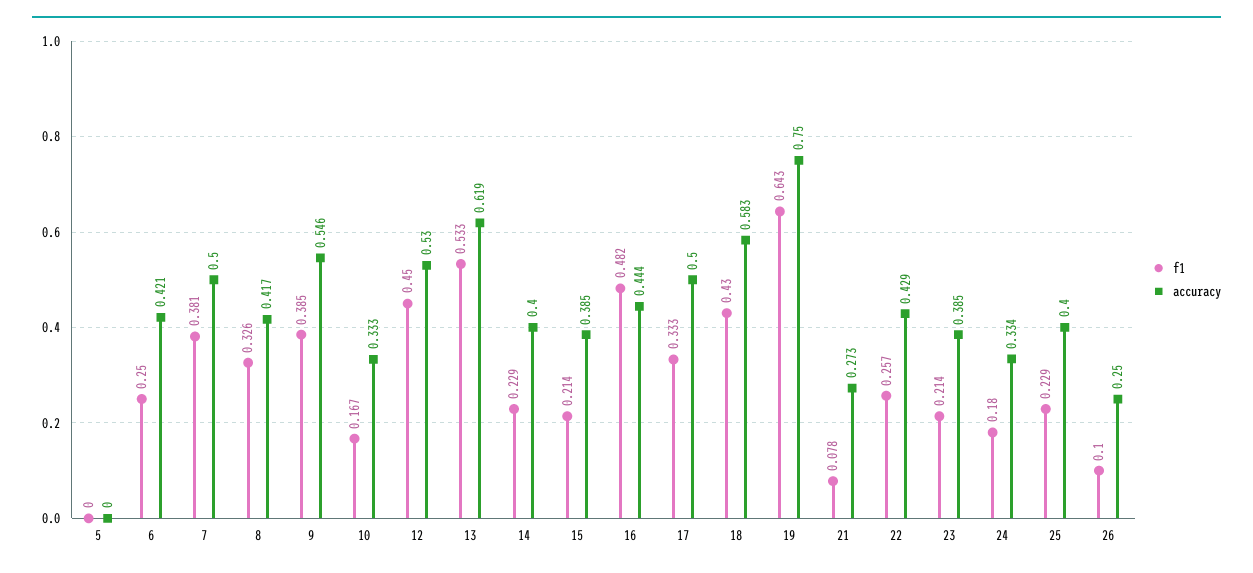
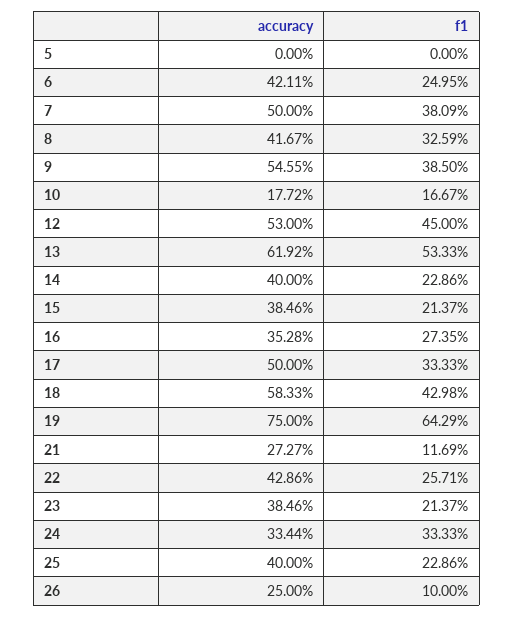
  {
    "f1": {
      "5": 0,
      "6": 0.2495,
      "7": 0.3809,
      "8": 0.3259,
      "9": 0.385,
      "10": 0.1667,
      "12": 0.45,
      "13": 0.5333,
      "14": 0.2286,
      "15": 0.2137,
-     "16": 0.482,
+     "16": 0.2735,
      "17": 0.3333,
      "18": 0.4298,
      "19": 0.6429,
-     "21": 0.078,
+     "21": 0.1169,
      "22": 0.2571,
      "23": 0.2137,
-     "24": 0.18,
+     "24": 0.3333,
      "25": 0.2286,
      "26": 0.1
    },
    "accuracy": {
      "5": 0,
      "6": 0.4211,
      "7": 0.5,
      "8": 0.4167,
      "9": 0.5455,
-     "10": 0.333,
+     "10": 0.1772,
      "12": 0.53,
      "13": 0.6192,
      "14": 0.4,
      "15": 0.3846,
-     "16": 0.444,
+     "16": 0.3528,
      "17": 0.5,
      "18": 0.5833,
      "19": 0.75,
      "21": 0.2727,
      "22": 0.4286,
      "23": 0.3846,
      "24": 0.3344,
      "25": 0.4,
      "26": 0.25
    }
  }

